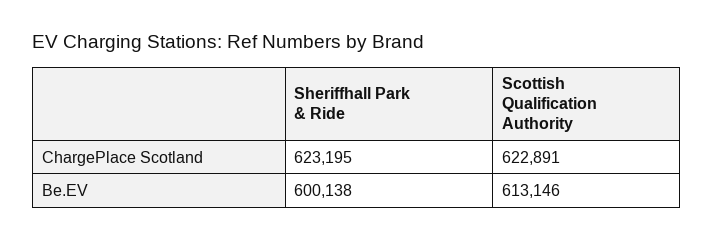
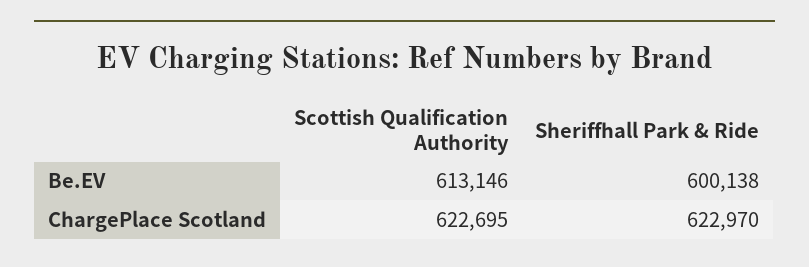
  {
    "Sheriffhall Park & Ride": {
-     "ChargePlace Scotland": 623195,
+     "ChargePlace Scotland": 622970,
      "Be.EV": 600138
    },
    "Scottish Qualification Authority": {
-     "ChargePlace Scotland": 622891,
+     "ChargePlace Scotland": 622695,
      "Be.EV": 613146
    }
  }

